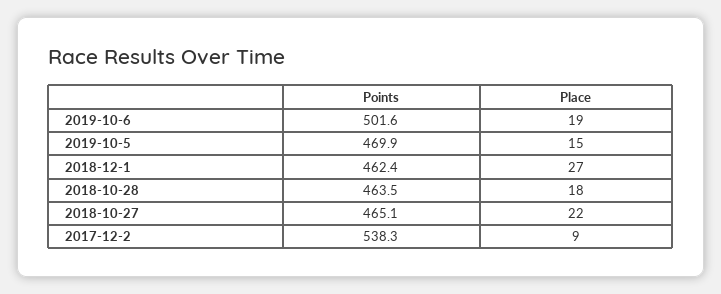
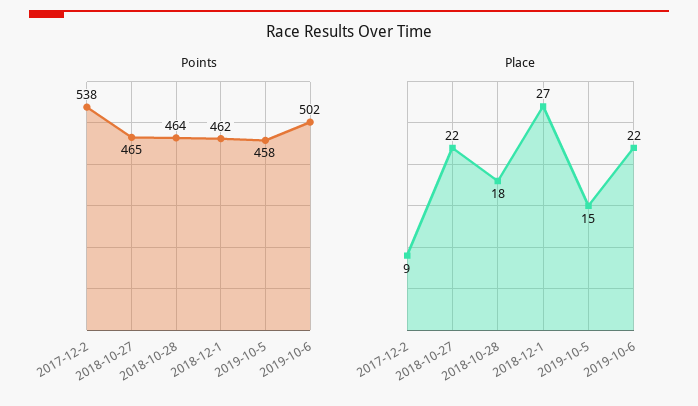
  {
    "Points": {
      "2019-10-6": 501.6,
-     "2019-10-5": 469.9,
+     "2019-10-5": 458,
      "2018-12-1": 462.4,
      "2018-10-28": 463.5,
      "2018-10-27": 465.1,
      "2017-12-2": 538.3
    },
    "Place": {
-     "2019-10-6": 19,
+     "2019-10-6": 22,
      "2019-10-5": 15,
      "2018-12-1": 27,
      "2018-10-28": 18,
      "2018-10-27": 22,
      "2017-12-2": 9
    }
  }

